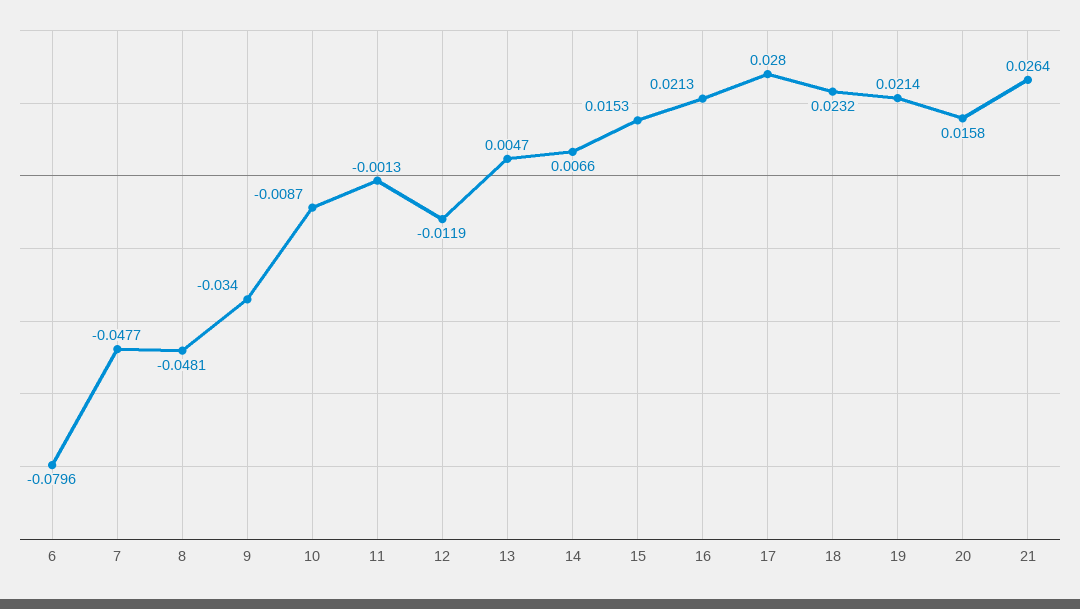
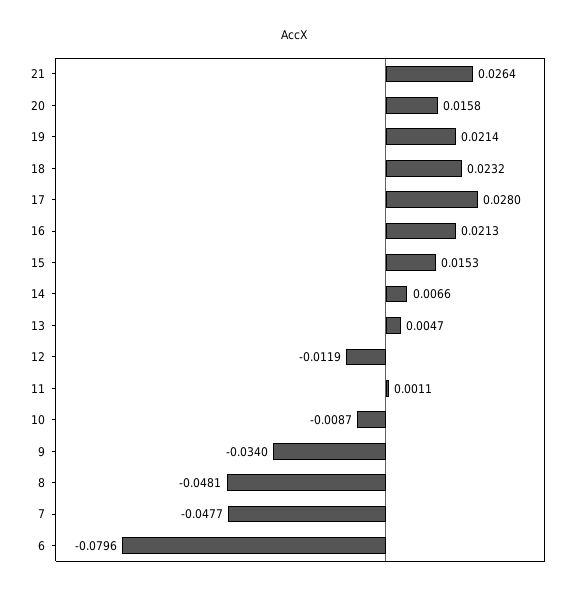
  {
    "6": -0.0796,
    "7": -0.0477,
    "8": -0.0481,
    "9": -0.034,
    "10": -0.0087,
-   "11": -0.0013,
+   "11": 0.0011,
    "12": -0.0119,
    "13": 0.0047,
    "14": 0.0066,
    "15": 0.0153,
    "16": 0.0213,
    "17": 0.028,
    "18": 0.0232,
    "19": 0.0214,
    "20": 0.0158,
    "21": 0.0264
  }

